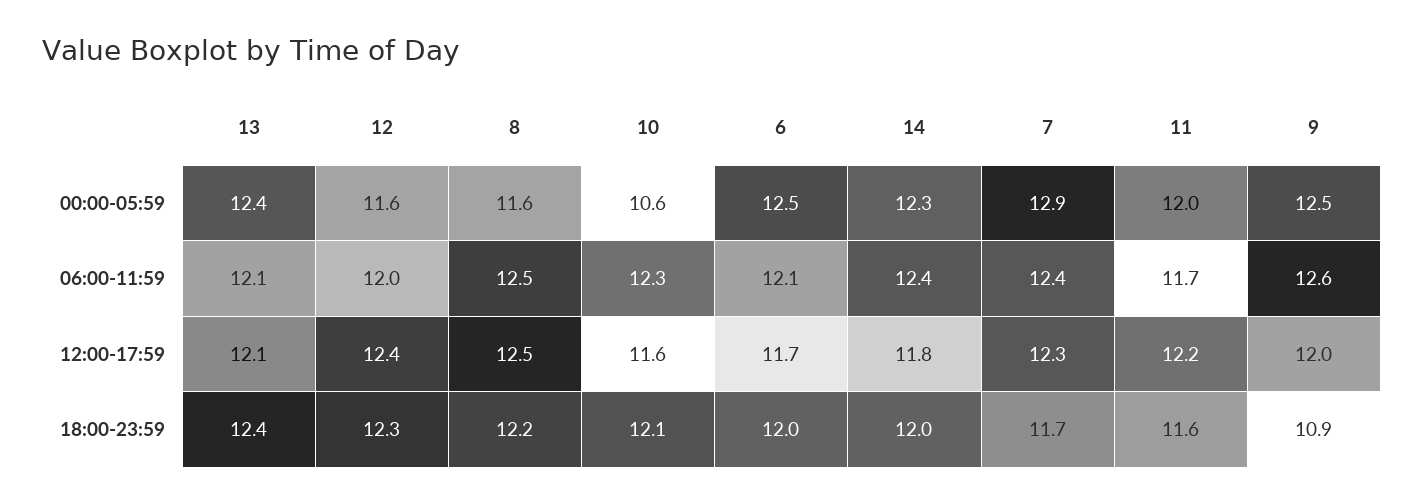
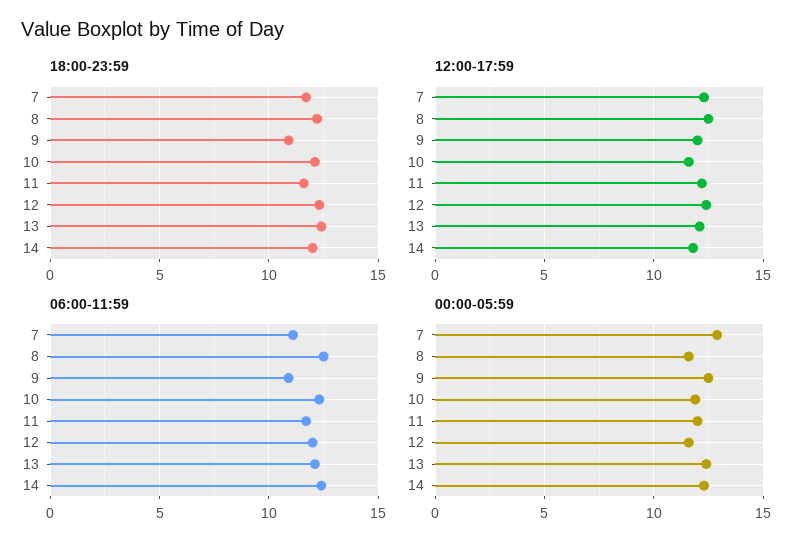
  {
    "00:00-05:59": {
      "13": 12.4,
      "12": 11.6,
      "8": 11.6,
-     "10": 10.6,
+     "10": 12,
-     "6": 12.5,
      "14": 12.3,
      "7": 12.9,
      "11": 12,
      "9": 12.5
    },
    "06:00-11:59": {
      "13": 12.1,
      "12": 12,
      "8": 12.5,
      "10": 12.3,
-     "6": 12.1,
      "14": 12.4,
-     "7": 12.4,
+     "7": 11,
      "11": 11.7,
-     "9": 12.6
+     "9": 11
    },
    "12:00-17:59": {
      "13": 12.1,
      "12": 12.4,
      "8": 12.5,
      "10": 11.6,
-     "6": 11.7,
      "14": 11.8,
      "7": 12.3,
      "11": 12.2,
      "9": 12
    },
    "18:00-23:59": {
      "13": 12.4,
      "12": 12.3,
      "8": 12.2,
      "10": 12.1,
-     "6": 12,
      "14": 12,
      "7": 11.7,
      "11": 11.6,
      "9": 10.9
    }
  }

